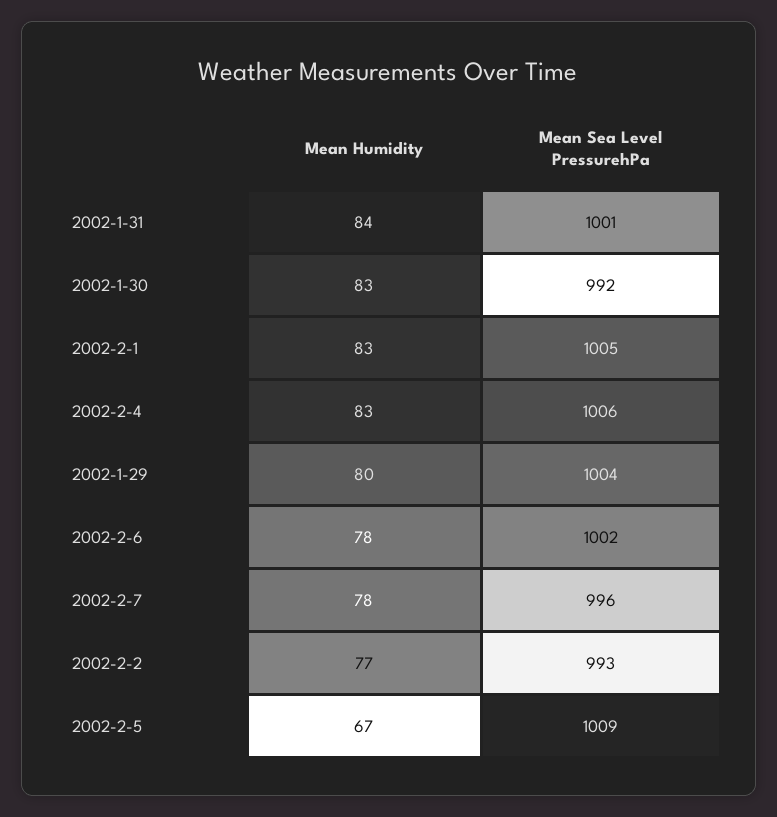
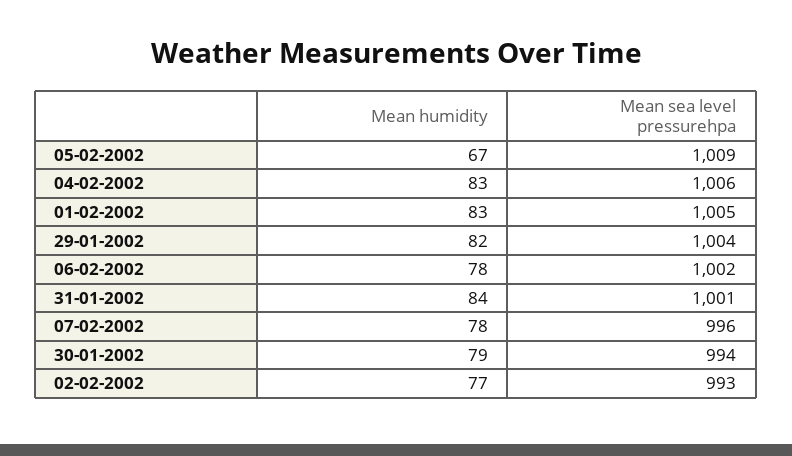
  {
    "Mean Humidity": {
      "2002-1-31": 84,
-     "2002-1-30": 83,
+     "2002-1-30": 79,
      "2002-2-1": 83,
      "2002-2-4": 83,
-     "2002-1-29": 80,
+     "2002-1-29": 82,
      "2002-2-6": 78,
      "2002-2-7": 78,
      "2002-2-2": 77,
      "2002-2-5": 67
    },
    "Mean Sea Level PressurehPa": {
      "2002-1-31": 1001,
-     "2002-1-30": 992,
+     "2002-1-30": 994,
      "2002-2-1": 1005,
      "2002-2-4": 1006,
      "2002-1-29": 1004,
      "2002-2-6": 1002,
      "2002-2-7": 996,
      "2002-2-2": 993,
      "2002-2-5": 1009
    }
  }

